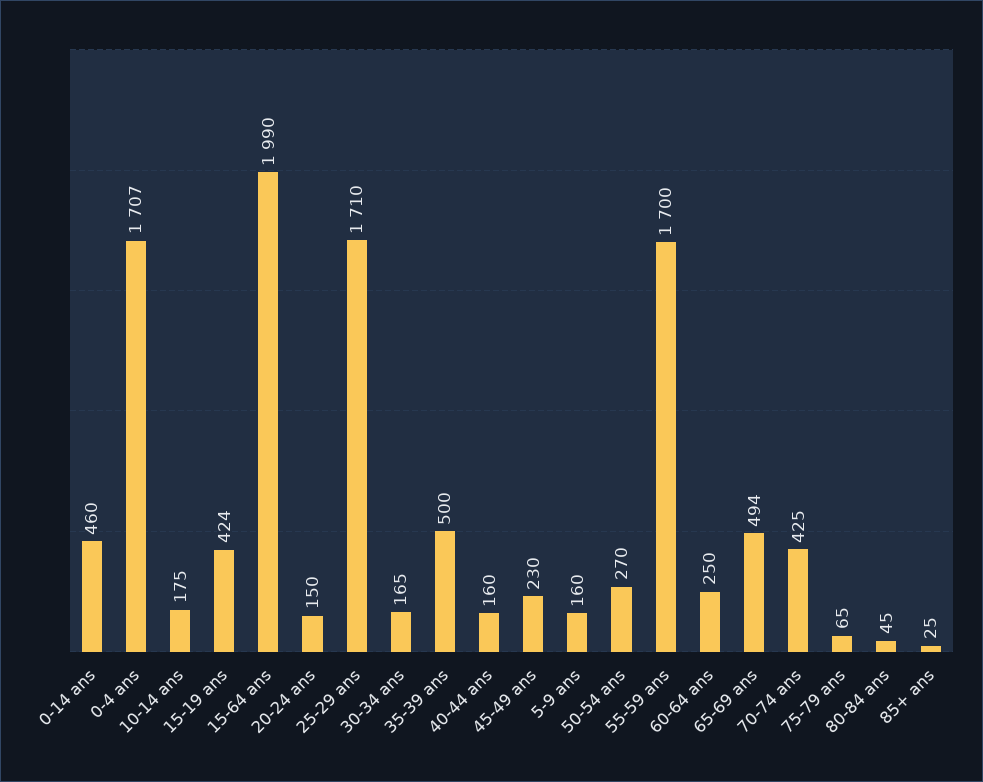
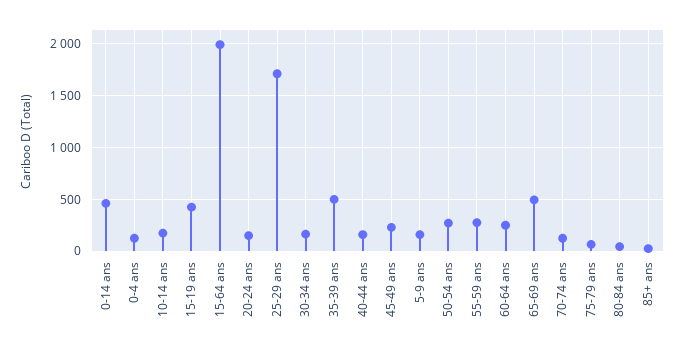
  {
    "0-14 ans": 460,
-   "0-4 ans": 1707,
+   "0-4 ans": 100,
    "10-14 ans": 175,
    "15-19 ans": 424,
    "15-64 ans": 1990,
    "20-24 ans": 150,
    "25-29 ans": 1710,
    "30-34 ans": 165,
    "35-39 ans": 500,
    "40-44 ans": 160,
    "45-49 ans": 230,
    "5-9 ans": 160,
    "50-54 ans": 270,
-   "55-59 ans": 1700,
+   "55-59 ans": 300,
    "60-64 ans": 250,
    "65-69 ans": 494,
-   "70-74 ans": 425,
+   "70-74 ans": 100,
    "75-79 ans": 65,
    "80-84 ans": 45,
    "85+ ans": 25
  }

